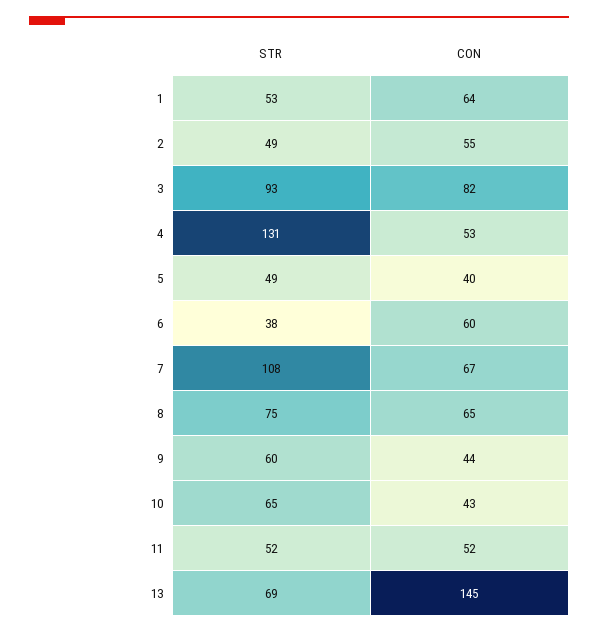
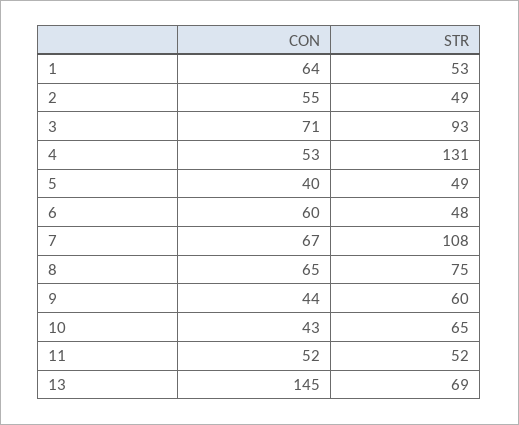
  {
    "STR": {
      "1": 53,
      "2": 49,
      "3": 93,
      "4": 131,
      "5": 49,
-     "6": 38,
+     "6": 48,
      "7": 108,
      "8": 75,
      "9": 60,
      "10": 65,
      "11": 52,
      "13": 69
    },
    "CON": {
      "1": 64,
      "2": 55,
-     "3": 82,
+     "3": 71,
      "4": 53,
      "5": 40,
      "6": 60,
      "7": 67,
      "8": 65,
      "9": 44,
      "10": 43,
      "11": 52,
      "13": 145
    }
  }

